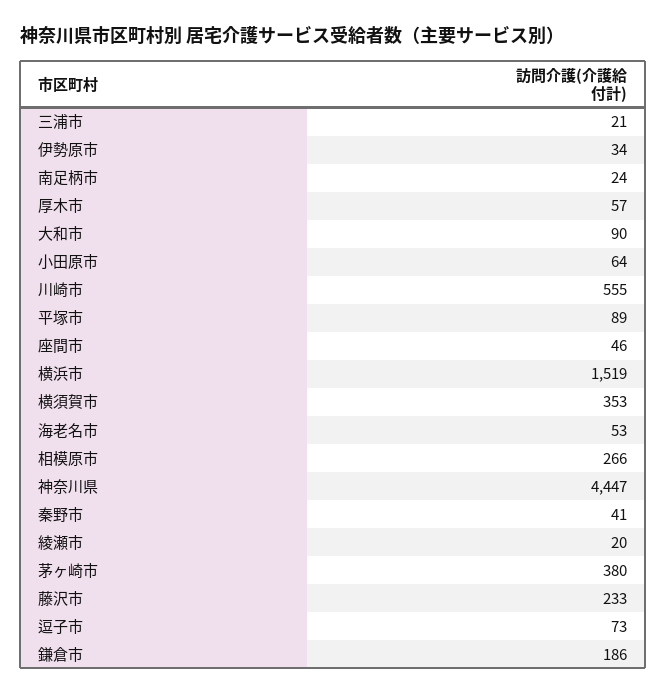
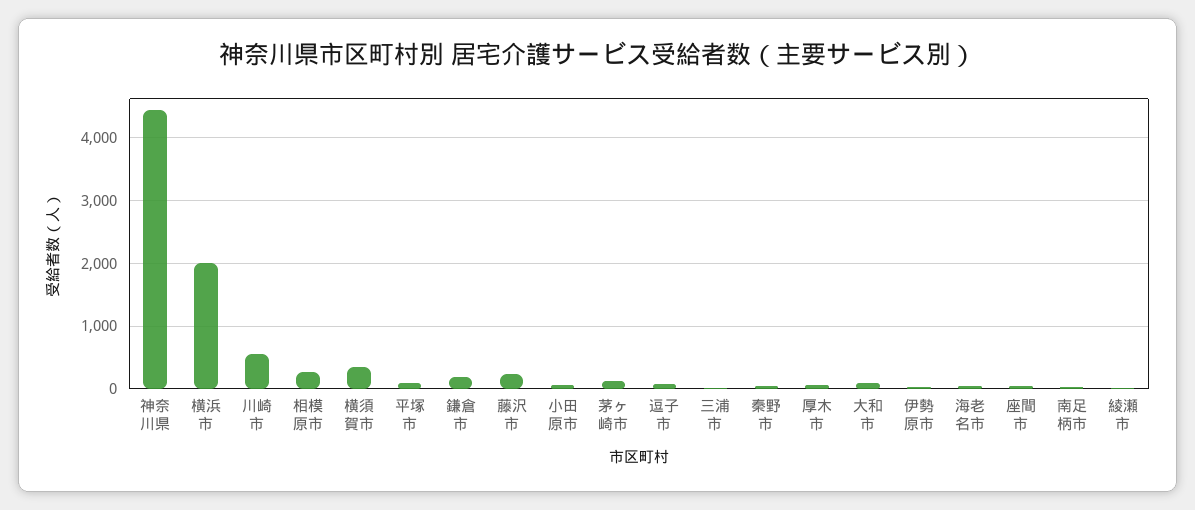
  {
    "三浦市": 21,
    "伊勢原市": 34,
    "南足柄市": 24,
    "厚木市": 57,
    "大和市": 90,
    "小田原市": 64,
    "川崎市": 555,
    "平塚市": 89,
    "座間市": 46,
-   "横浜市": 1519,
+   "横浜市": 2000,
    "横須賀市": 353,
    "海老名市": 53,
    "相模原市": 266,
    "神奈川県": 4447,
    "秦野市": 41,
    "綾瀬市": 20,
-   "茅ヶ崎市": 380,
+   "茅ヶ崎市": 100,
    "藤沢市": 233,
    "逗子市": 73,
    "鎌倉市": 186
  }

